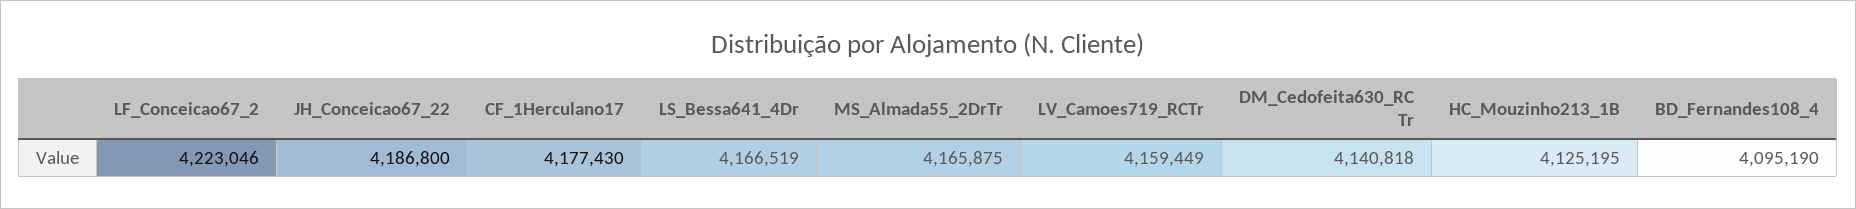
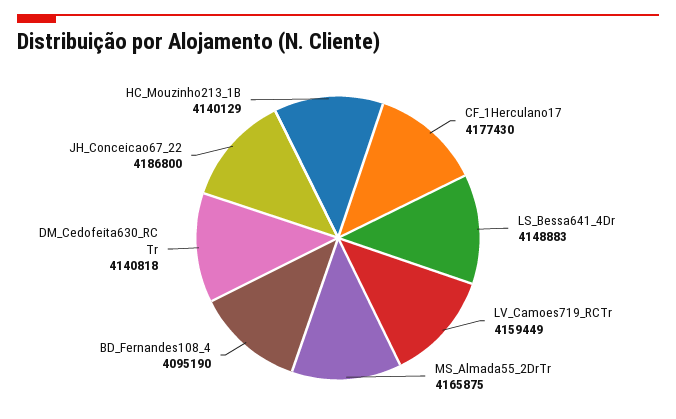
  {
-   "LF_Conceicao67_2": 4223046,
    "JH_Conceicao67_22": 4186800,
    "CF_1Herculano17": 4177430,
-   "LS_Bessa641_4Dr": 4166519,
+   "LS_Bessa641_4Dr": 4148883,
    "MS_Almada55_2DrTr": 4165875,
    "LV_Camoes719_RCTr": 4159449,
    "DM_Cedofeita630_RC Tr": 4140818,
-   "HC_Mouzinho213_1B": 4125195,
+   "HC_Mouzinho213_1B": 4140129,
    "BD_Fernandes108_4": 4095190
  }

